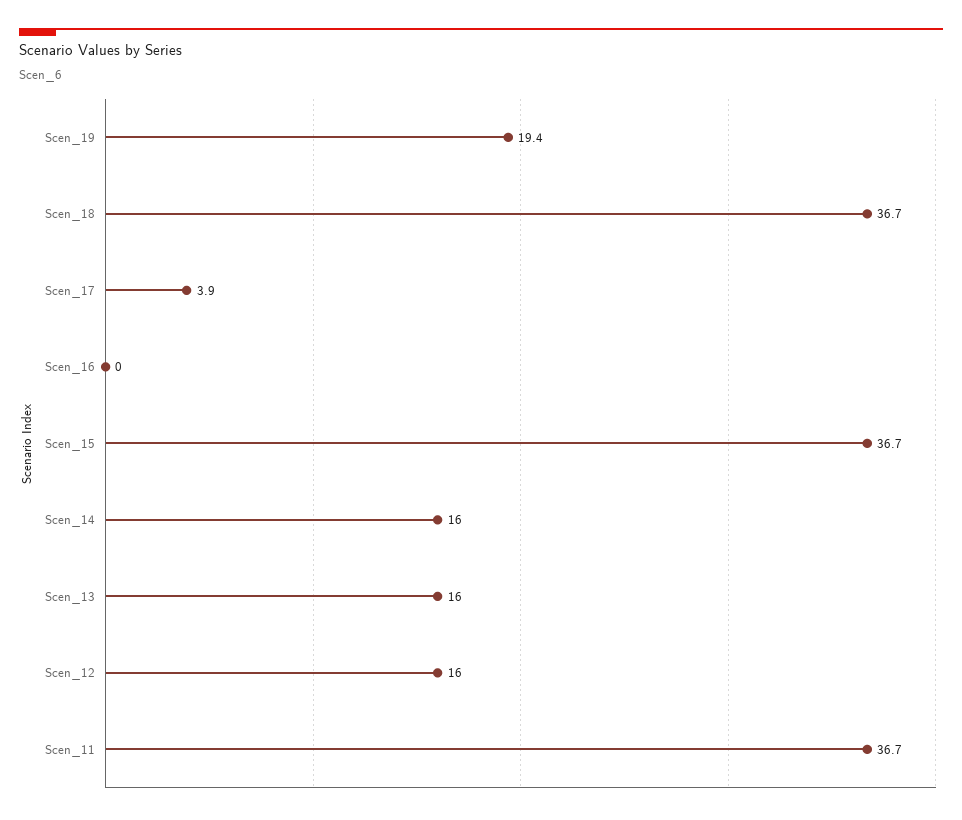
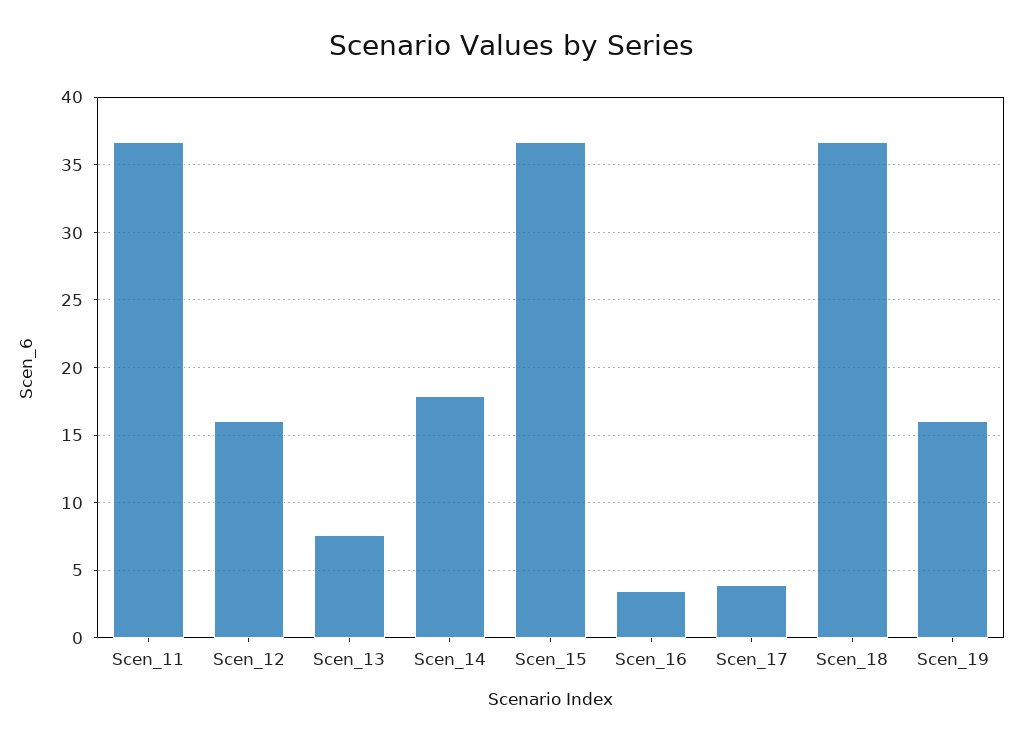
  {
-   "Scen_19": 19.4,
+   "Scen_19": 16,
    "Scen_18": 36.7,
    "Scen_17": 3.9,
-   "Scen_16": 0,
+   "Scen_16": 3.5,
    "Scen_15": 36.7,
-   "Scen_14": 16,
+   "Scen_14": 18,
-   "Scen_13": 16,
+   "Scen_13": 7.5,
    "Scen_12": 16,
    "Scen_11": 36.7
  }

